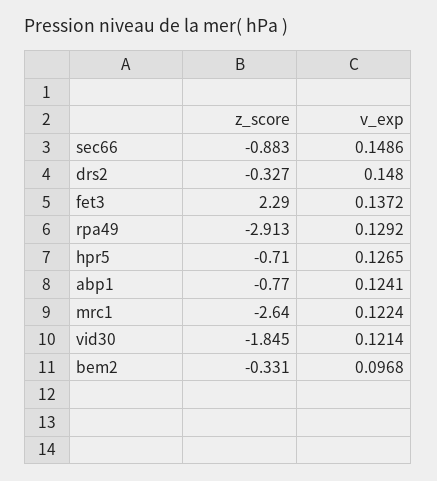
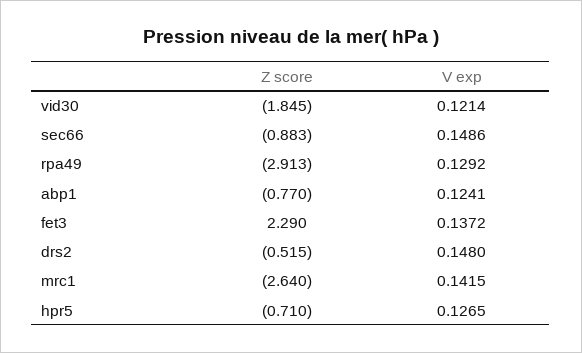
  {
    "z_score": {
      "sec66": -0.883,
-     "drs2": -0.327,
+     "drs2": -0.515,
      "fet3": 2.29,
      "rpa49": -2.913,
      "hpr5": -0.71,
      "abp1": -0.77,
      "mrc1": -2.64,
-     "vid30": -1.845,
+     "vid30": -1.845
-     "bem2": -0.331
    },
    "v_exp": {
      "sec66": 0.1486,
      "drs2": 0.148,
      "fet3": 0.1372,
      "rpa49": 0.1292,
      "hpr5": 0.1265,
      "abp1": 0.1241,
-     "mrc1": 0.1224,
+     "mrc1": 0.1415,
-     "vid30": 0.1214,
+     "vid30": 0.1214
-     "bem2": 0.0968
    }
  }

